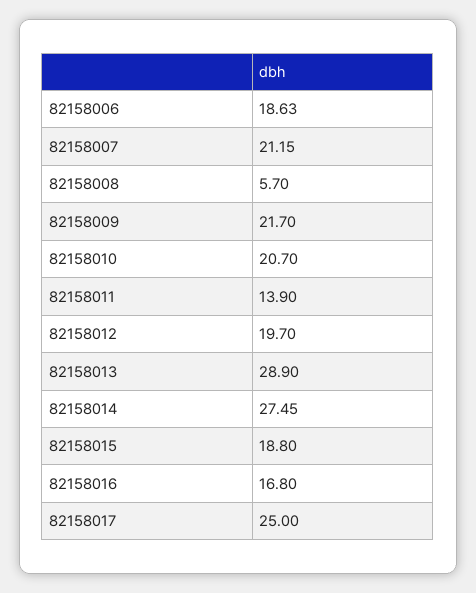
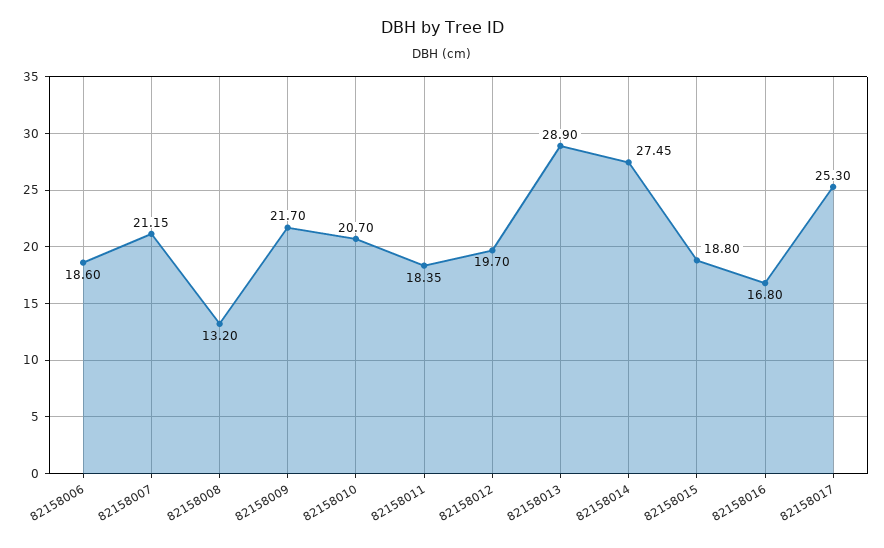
  {
-   "82158006": 18.63,
+   "82158006": 18.6,
    "82158007": 21.15,
-   "82158008": 5.7,
+   "82158008": 13.2,
    "82158009": 21.7,
    "82158010": 20.7,
-   "82158011": 13.9,
+   "82158011": 18.35,
    "82158012": 19.7,
    "82158013": 28.9,
    "82158014": 27.45,
    "82158015": 18.8,
    "82158016": 16.8,
-   "82158017": 25
+   "82158017": 25.3
  }

